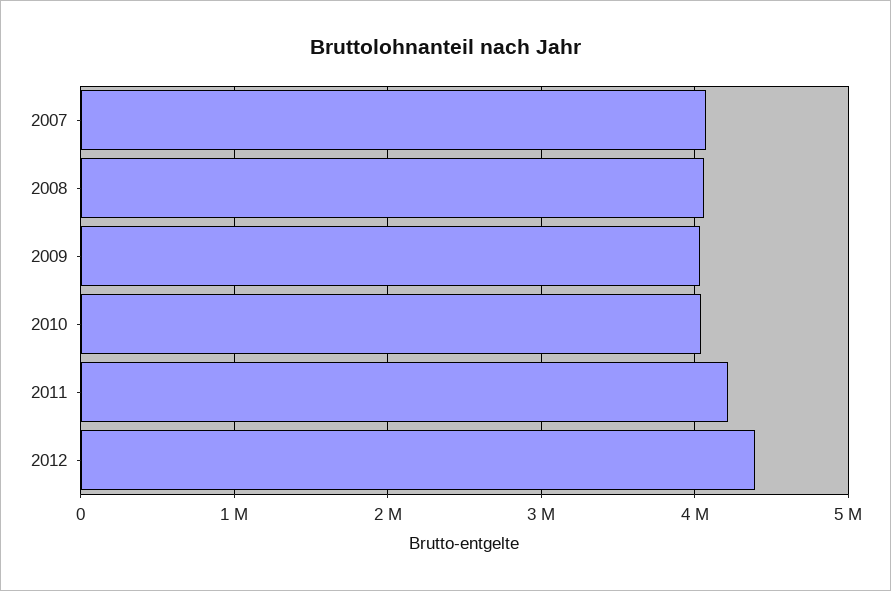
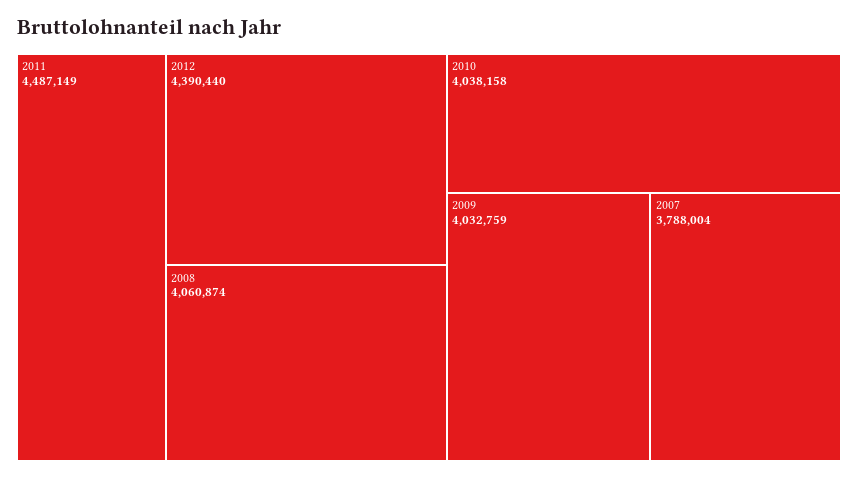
  {
-   "2007": 4100000,
+   "2007": 3788004,
    "2008": 4060874,
    "2009": 4032759,
    "2010": 4038158,
-   "2011": 4200000,
+   "2011": 4487149,
    "2012": 4390440
  }

